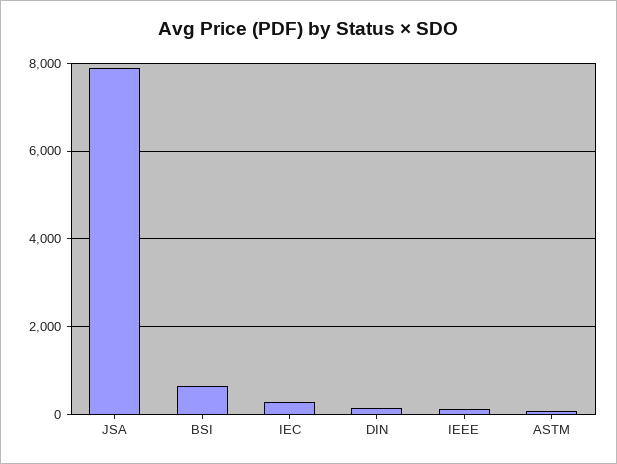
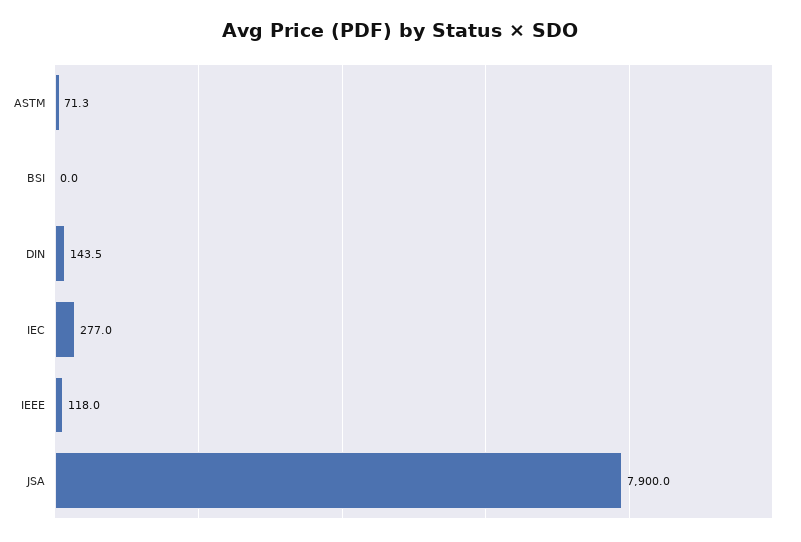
  {
    "JSA": 7900,
-   "BSI": 600,
+   "BSI": 0,
    "IEC": 277,
    "DIN": 143.5,
    "IEEE": 118,
    "ASTM": 71.3
  }

